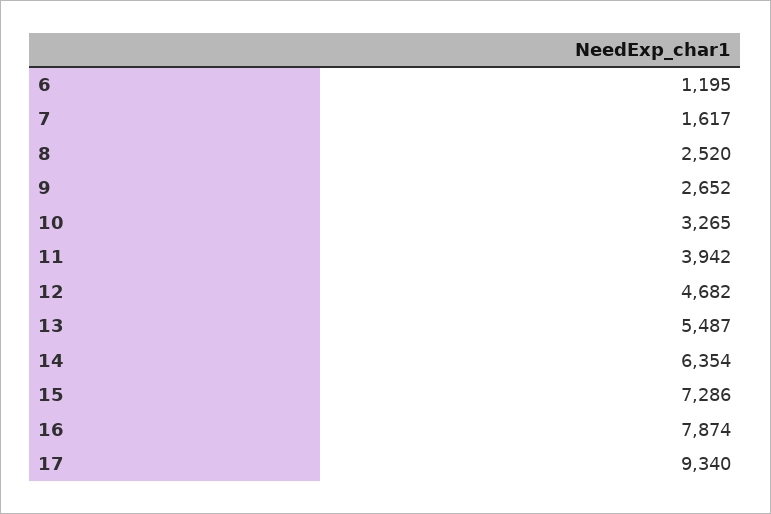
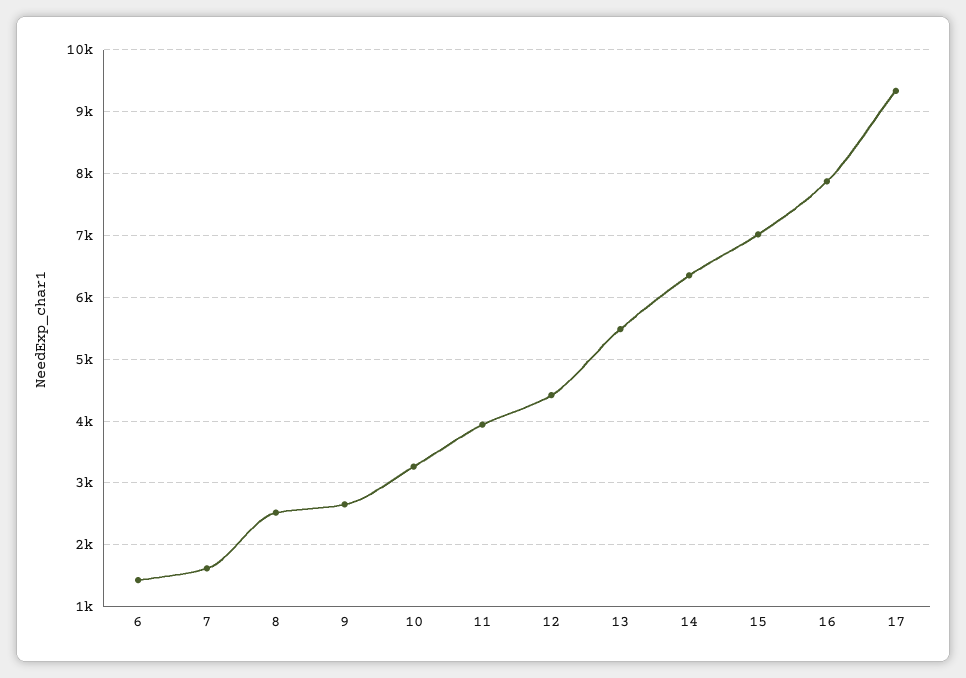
  {
-   "6": 1195,
+   "6": 1400,
    "7": 1617,
    "8": 2520,
    "9": 2652,
    "10": 3265,
    "11": 3942,
-   "12": 4682,
+   "12": 4400,
    "13": 5487,
    "14": 6354,
-   "15": 7286,
+   "15": 7000,
    "16": 7874,
    "17": 9340
  }

